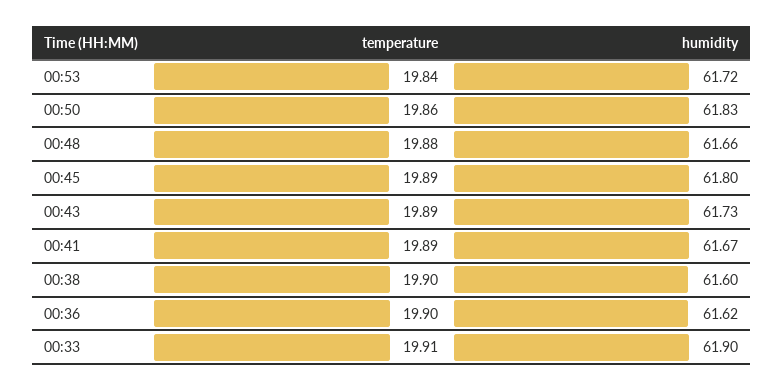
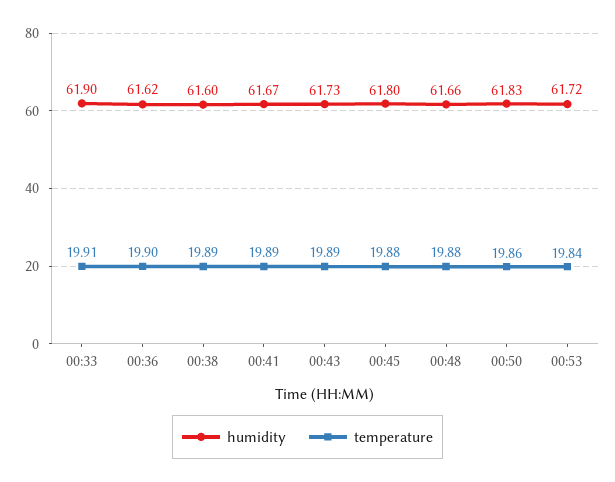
  {
    "temperature": {
      "00:53": 19.84,
      "00:50": 19.86,
      "00:48": 19.88,
-     "00:45": 19.89,
+     "00:45": 19.88,
      "00:43": 19.89,
      "00:41": 19.89,
-     "00:38": 19.9,
+     "00:38": 19.89,
      "00:36": 19.9,
      "00:33": 19.91
    },
    "humidity": {
      "00:53": 61.72,
      "00:50": 61.83,
      "00:48": 61.66,
      "00:45": 61.8,
      "00:43": 61.73,
      "00:41": 61.67,
      "00:38": 61.6,
      "00:36": 61.62,
      "00:33": 61.9
    }
  }

